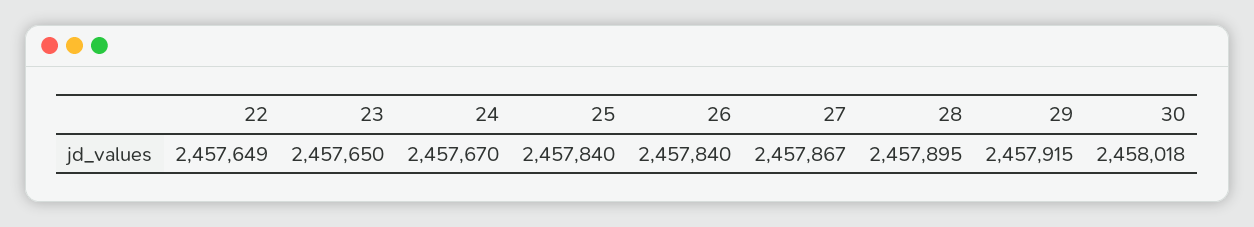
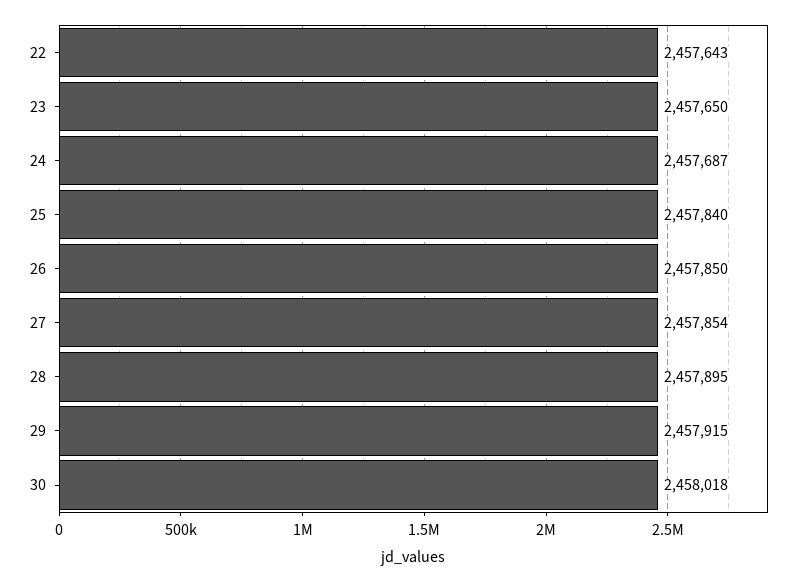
  {
-   "22": 2457649,
+   "22": 2457643,
    "23": 2457650,
-   "24": 2457670,
+   "24": 2457687,
    "25": 2457840,
-   "26": 2457840,
+   "26": 2457850,
-   "27": 2457867,
+   "27": 2457854,
    "28": 2457895,
    "29": 2457915,
    "30": 2458018
  }

